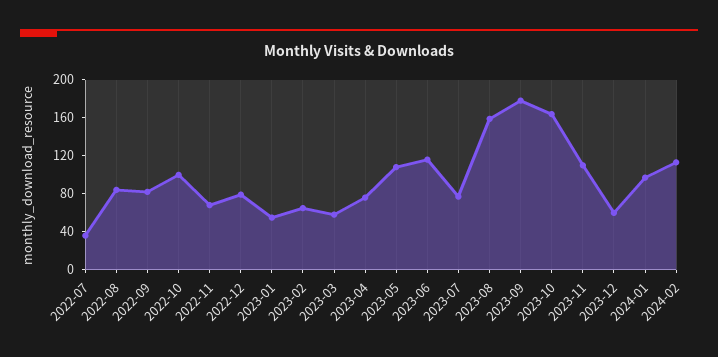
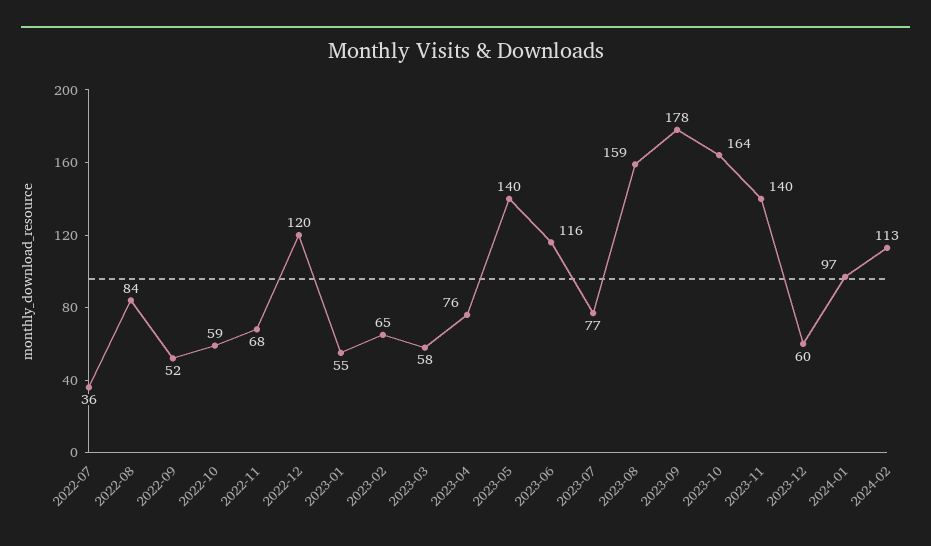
  {
    "2022-07": 36,
    "2022-08": 84,
-   "2022-09": 80,
+   "2022-09": 52,
-   "2022-10": 100,
+   "2022-10": 59,
    "2022-11": 68,
-   "2022-12": 80,
+   "2022-12": 120,
    "2023-01": 55,
    "2023-02": 65,
    "2023-03": 58,
    "2023-04": 76,
-   "2023-05": 110,
+   "2023-05": 140,
    "2023-06": 116,
    "2023-07": 77,
    "2023-08": 159,
    "2023-09": 178,
    "2023-10": 164,
-   "2023-11": 110,
+   "2023-11": 140,
    "2023-12": 60,
    "2024-01": 97,
    "2024-02": 113
  }

